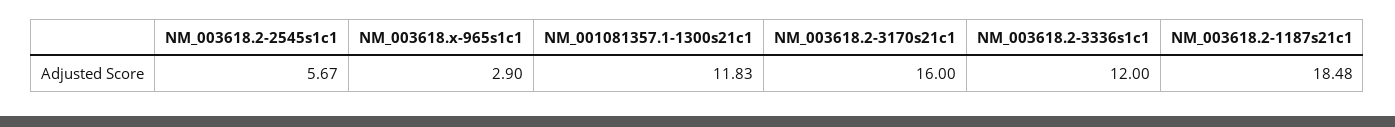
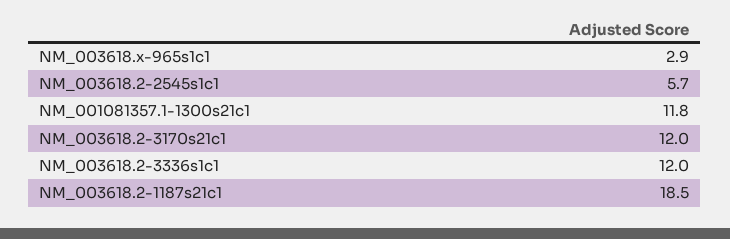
  {
    "NM_003618.2-2545s1c1": 5.67,
    "NM_003618.x-965s1c1": 2.9,
    "NM_001081357.1-1300s21c1": 11.83,
-   "NM_003618.2-3170s21c1": 16,
+   "NM_003618.2-3170s21c1": 12,
    "NM_003618.2-3336s1c1": 12,
    "NM_003618.2-1187s21c1": 18.48
  }

